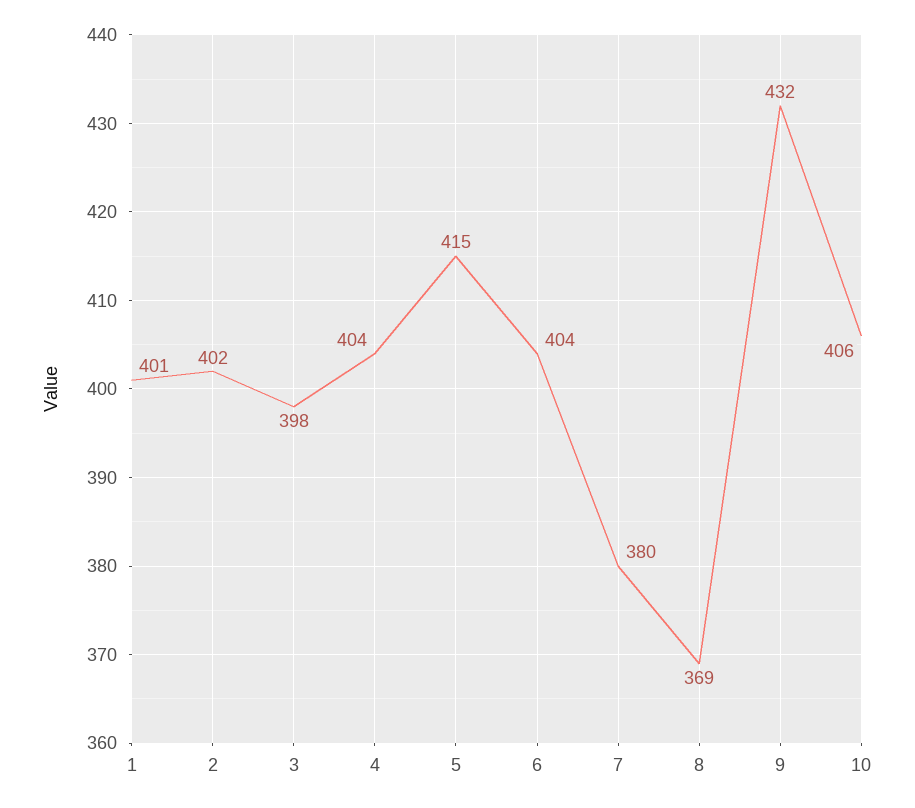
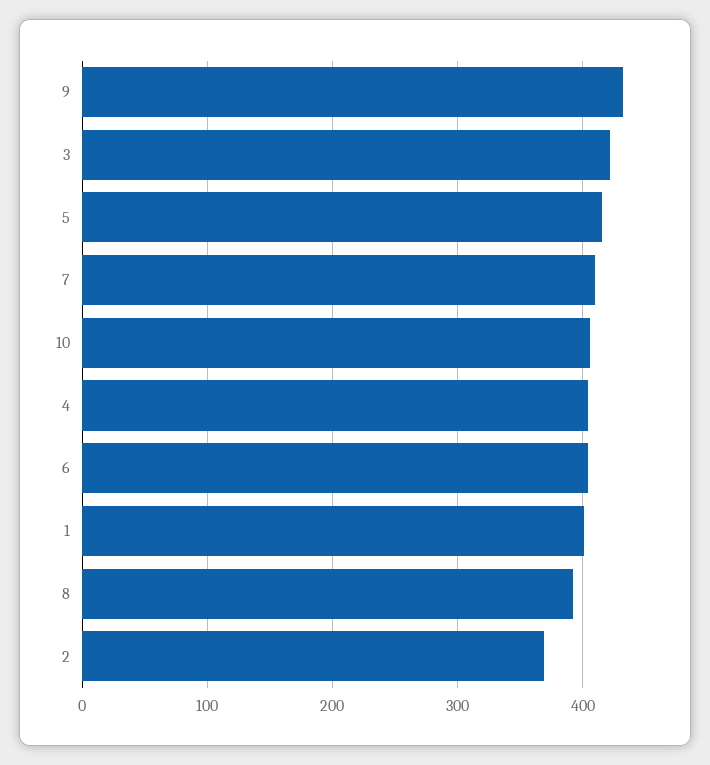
  {
    "1": 401,
-   "2": 402,
+   "2": 370,
-   "3": 398,
+   "3": 420,
    "4": 404,
    "5": 415,
    "6": 404,
-   "7": 380,
+   "7": 410,
-   "8": 369,
+   "8": 390,
    "9": 432,
    "10": 406
  }

